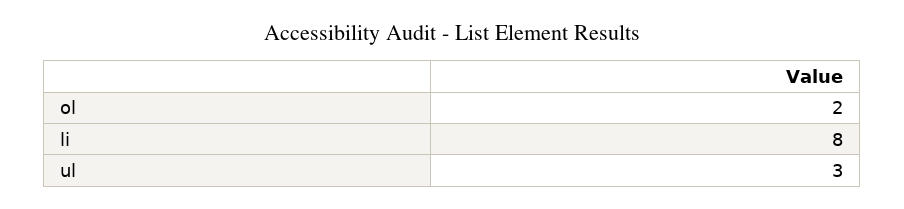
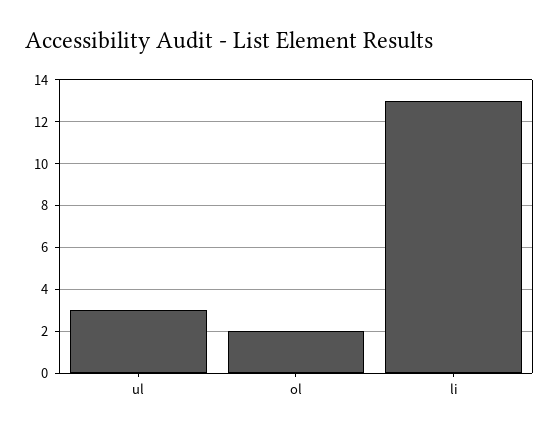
  {
    "ol": 2,
-   "li": 8,
+   "li": 13,
    "ul": 3
  }

